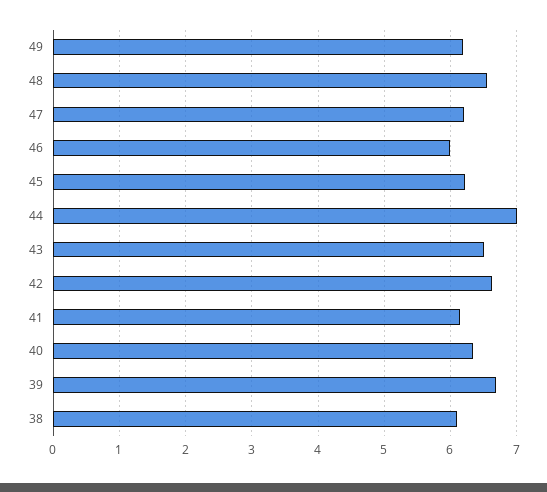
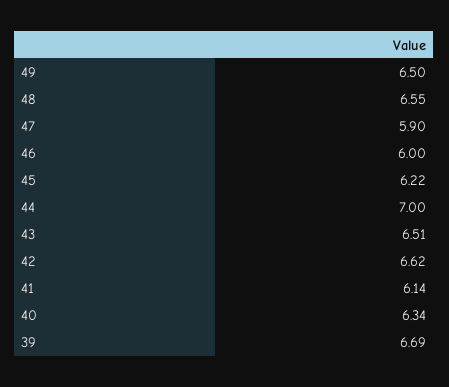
  {
-   "49": 6.2,
+   "49": 6.5,
    "48": 6.55,
-   "47": 6.2,
+   "47": 5.9,
    "46": 6,
    "45": 6.22,
    "44": 7,
    "43": 6.51,
    "42": 6.62,
    "41": 6.14,
    "40": 6.34,
-   "39": 6.69,
+   "39": 6.69
-   "38": 6.1
  }

